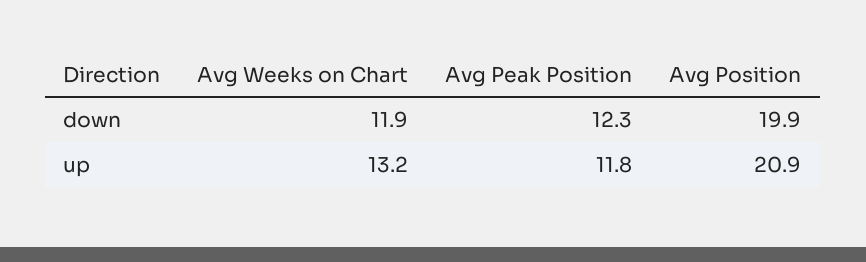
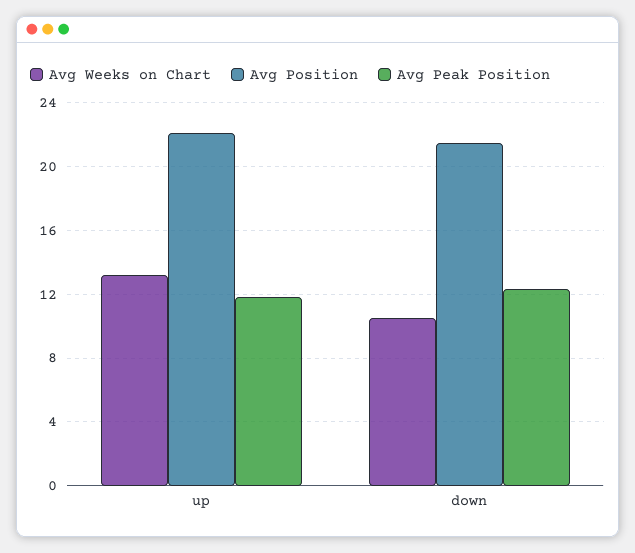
  {
    "Avg Weeks on Chart": {
-     "down": 11.9,
+     "down": 10.5,
      "up": 13.2
    },
    "Avg Peak Position": {
      "down": 12.3,
      "up": 11.8
    },
    "Avg Position": {
-     "down": 19.9,
+     "down": 21.5,
-     "up": 20.9
+     "up": 22
    }
  }

